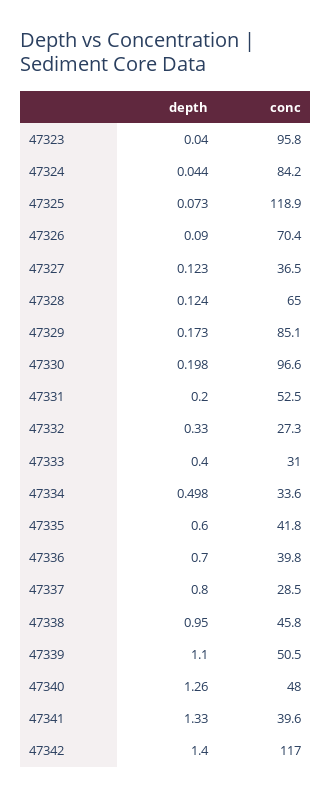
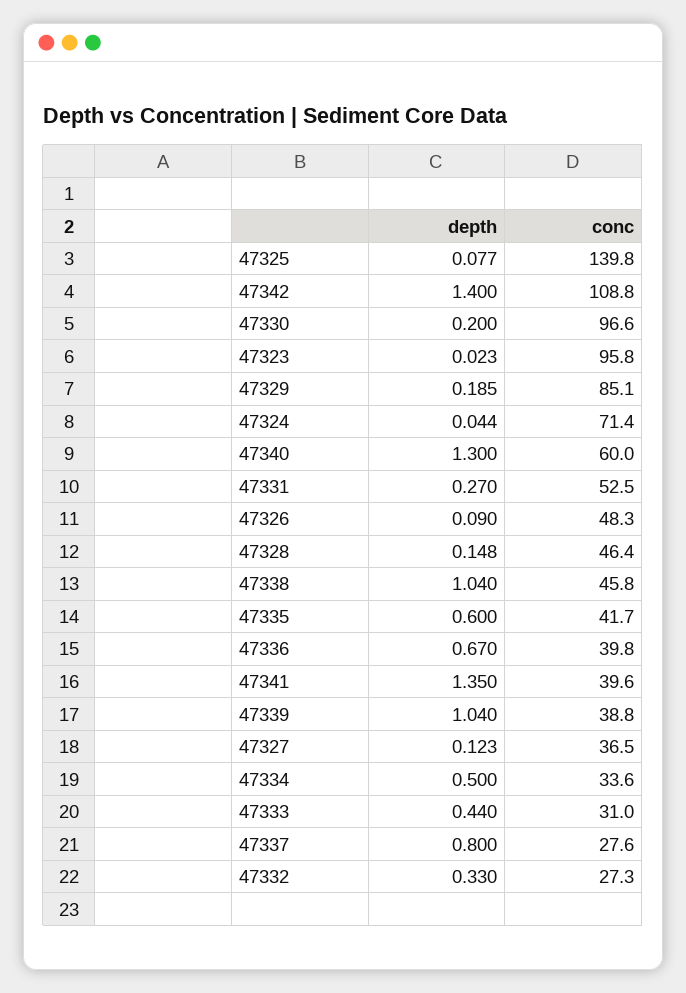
  {
    "depth": {
-     "47323": 0.04,
+     "47323": 0.023,
      "47324": 0.044,
-     "47325": 0.073,
+     "47325": 0.077,
      "47326": 0.09,
      "47327": 0.123,
-     "47328": 0.124,
+     "47328": 0.148,
-     "47329": 0.173,
+     "47329": 0.185,
-     "47330": 0.198,
+     "47330": 0.2,
-     "47331": 0.2,
+     "47331": 0.27,
      "47332": 0.33,
-     "47333": 0.4,
+     "47333": 0.44,
-     "47334": 0.498,
+     "47334": 0.5,
      "47335": 0.6,
-     "47336": 0.7,
+     "47336": 0.67,
      "47337": 0.8,
-     "47338": 0.95,
+     "47338": 1.04,
-     "47339": 1.1,
+     "47339": 1.04,
-     "47340": 1.26,
+     "47340": 1.3,
-     "47341": 1.33,
+     "47341": 1.35,
      "47342": 1.4
    },
    "conc": {
      "47323": 95.8,
-     "47324": 84.2,
+     "47324": 71.4,
-     "47325": 118.9,
+     "47325": 139.8,
-     "47326": 70.4,
+     "47326": 48.3,
      "47327": 36.5,
-     "47328": 65,
+     "47328": 46.4,
      "47329": 85.1,
      "47330": 96.6,
      "47331": 52.5,
      "47332": 27.3,
      "47333": 31,
      "47334": 33.6,
-     "47335": 41.8,
+     "47335": 41.7,
      "47336": 39.8,
-     "47337": 28.5,
+     "47337": 27.6,
      "47338": 45.8,
-     "47339": 50.5,
+     "47339": 38.8,
-     "47340": 48,
+     "47340": 60,
      "47341": 39.6,
-     "47342": 117
+     "47342": 108.8
    }
  }

